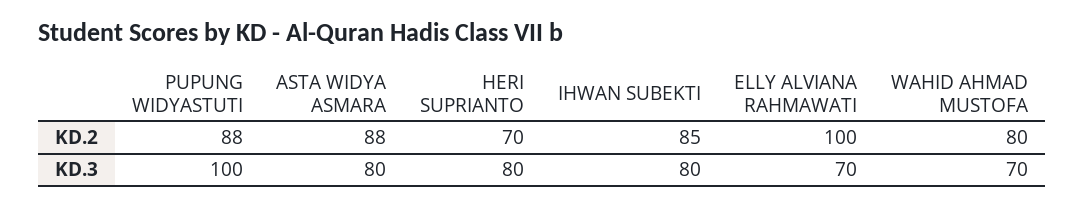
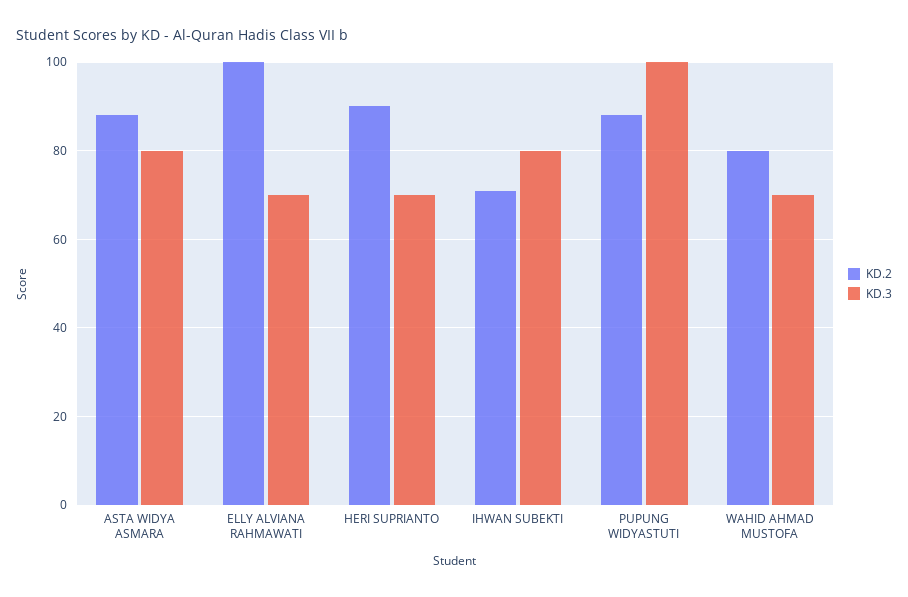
  {
    "KD.2": {
      "PUPUNG WIDYASTUTI": 88,
      "ASTA WIDYA ASMARA": 88,
-     "HERI SUPRIANTO": 70,
+     "HERI SUPRIANTO": 90,
-     "IHWAN SUBEKTI": 85,
+     "IHWAN SUBEKTI": 70,
      "ELLY ALVIANA RAHMAWATI": 100,
      "WAHID AHMAD MUSTOFA": 80
    },
    "KD.3": {
      "PUPUNG WIDYASTUTI": 100,
      "ASTA WIDYA ASMARA": 80,
-     "HERI SUPRIANTO": 80,
+     "HERI SUPRIANTO": 70,
      "IHWAN SUBEKTI": 80,
      "ELLY ALVIANA RAHMAWATI": 70,
      "WAHID AHMAD MUSTOFA": 70
    }
  }

